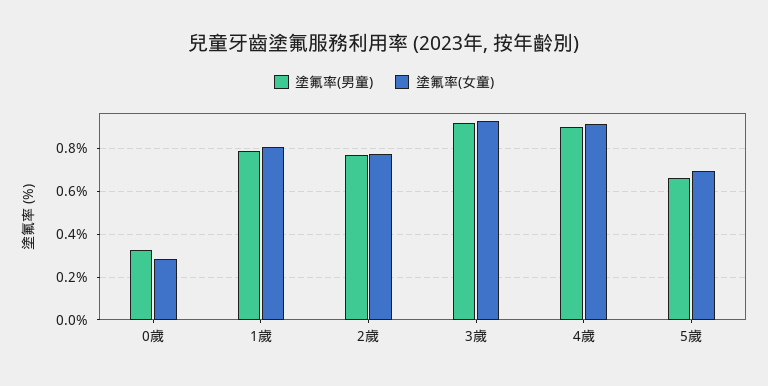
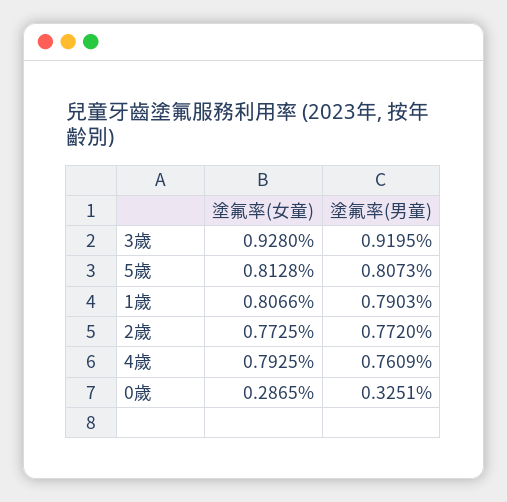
  {
    "塗氟率(男童)": {
      "0歲": 0.3251,
      "1歲": 0.7903,
      "2歲": 0.772,
      "3歲": 0.9195,
-     "4歲": 0.9,
+     "4歲": 0.7609,
-     "5歲": 0.65
+     "5歲": 0.8073
    },
    "塗氟率(女童)": {
      "0歲": 0.2865,
      "1歲": 0.8066,
      "2歲": 0.7725,
      "3歲": 0.928,
-     "4歲": 0.9,
+     "4歲": 0.7925,
-     "5歲": 0.7
+     "5歲": 0.8128
    }
  }

